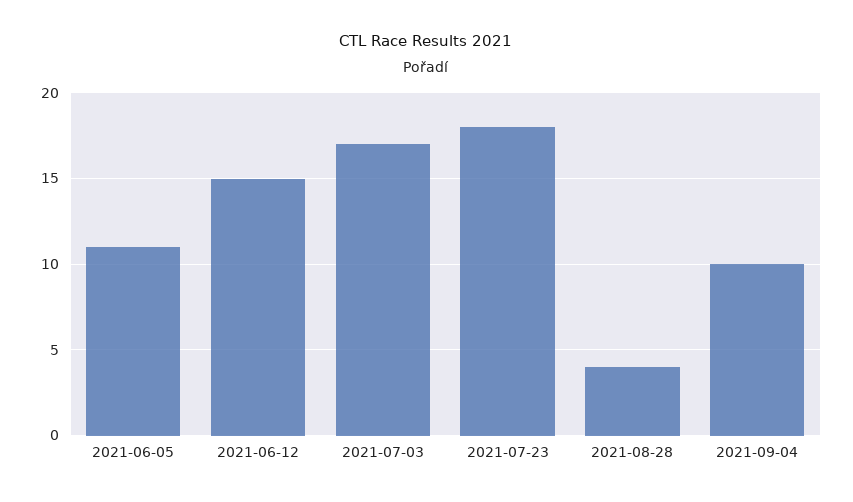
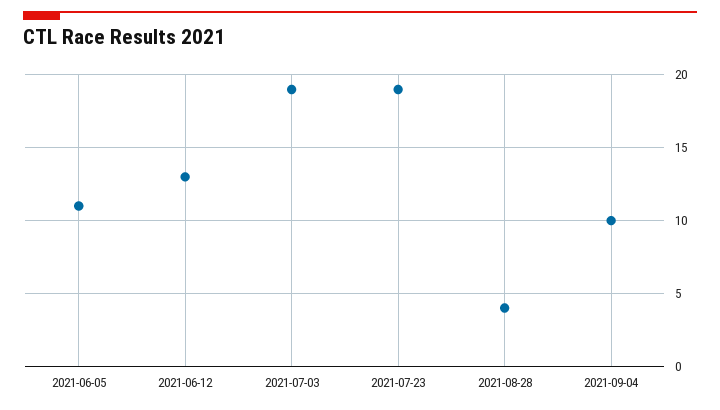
  {
    "2021-06-05": 11,
-   "2021-06-12": 15,
+   "2021-06-12": 13,
-   "2021-07-03": 17,
+   "2021-07-03": 19,
-   "2021-07-23": 18,
+   "2021-07-23": 19,
    "2021-08-28": 4,
    "2021-09-04": 10
  }

